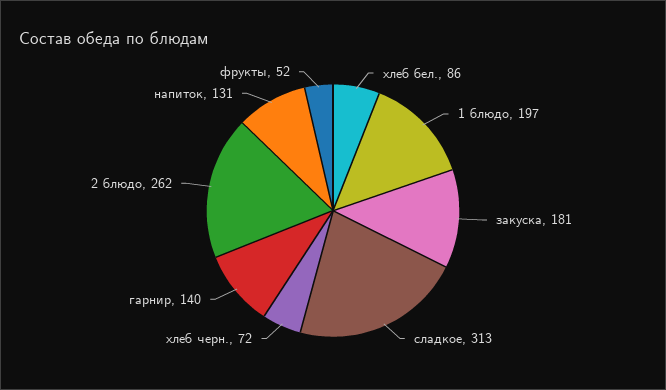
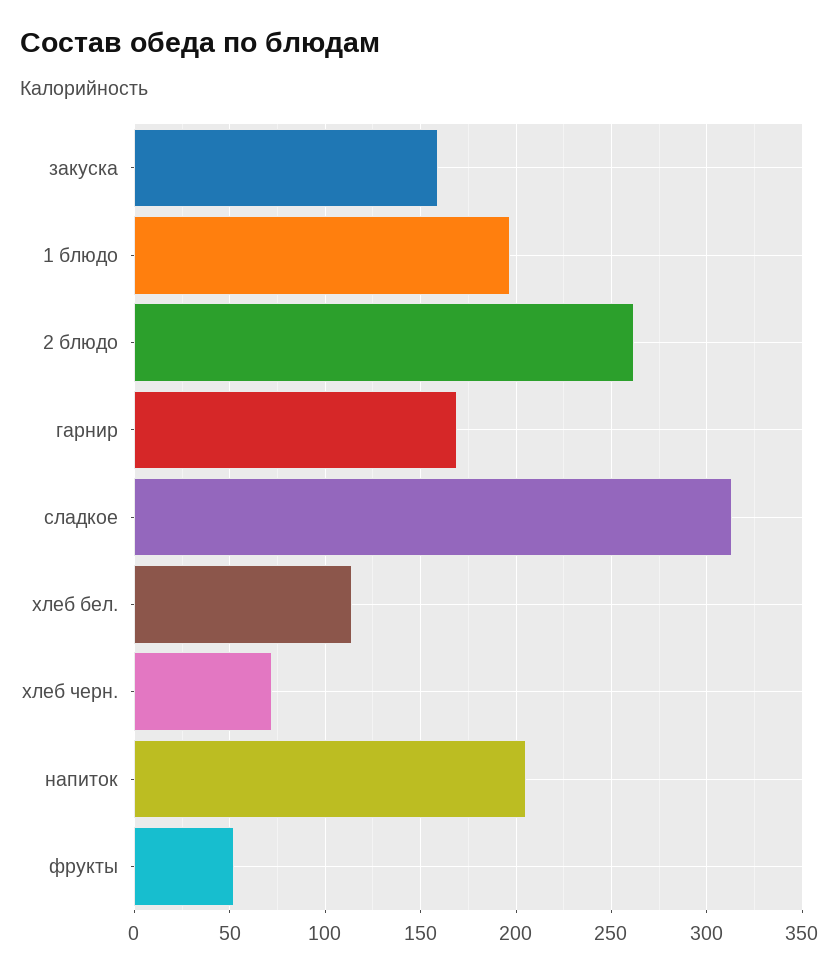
  {
-   "хлеб бел.": 86,
+   "хлеб бел.": 115,
    "1 блюдо": 197,
-   "закуска": 181,
+   "закуска": 160,
    "сладкое": 313,
    "хлеб черн.": 72,
-   "гарнир": 140,
+   "гарнир": 170,
    "2 блюдо": 262,
-   "напиток": 131,
+   "напиток": 205,
    "фрукты": 52
  }

